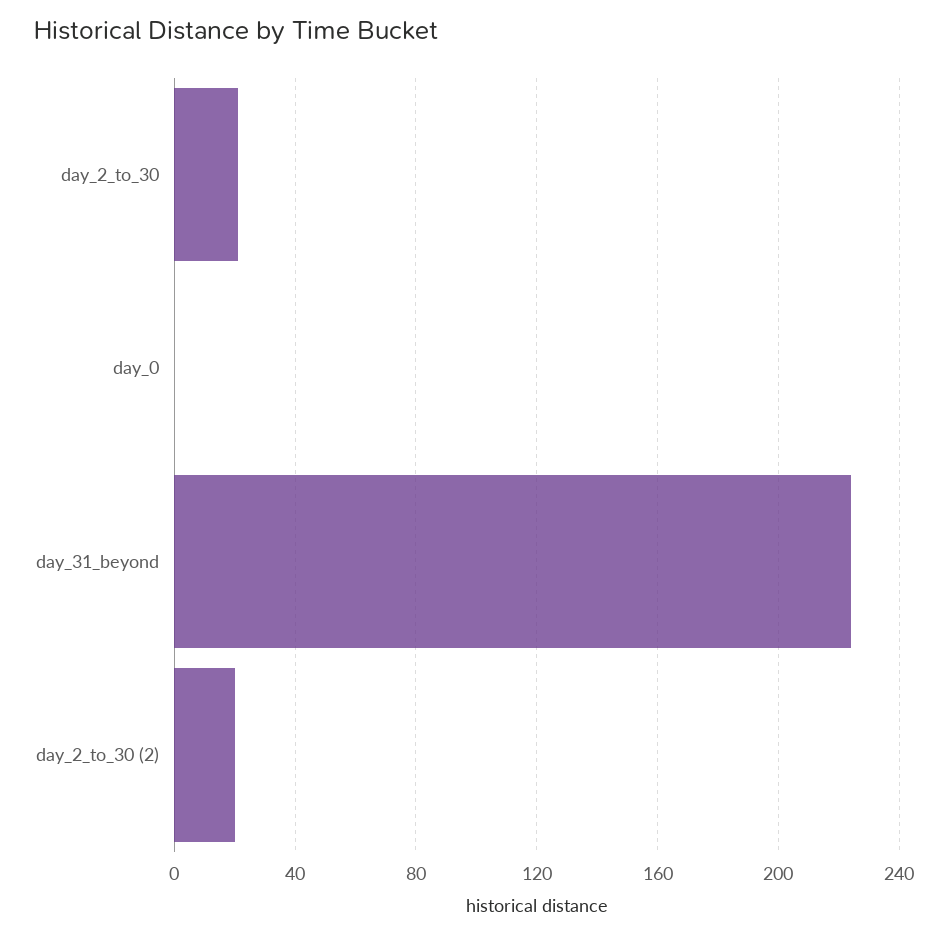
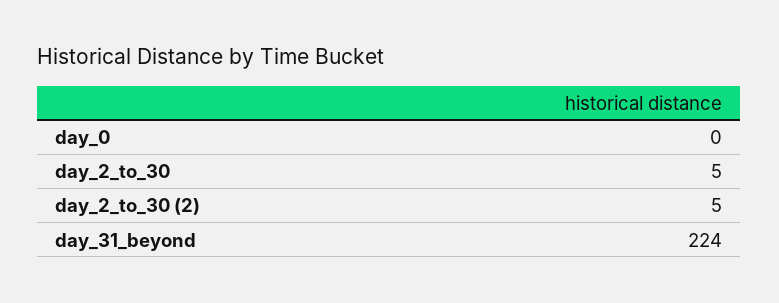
  {
-   "day_2_to_30": 20,
+   "day_2_to_30": 5,
    "day_0": 0,
    "day_31_beyond": 224,
-   "day_2_to_30 (2)": 20
+   "day_2_to_30 (2)": 5
  }

